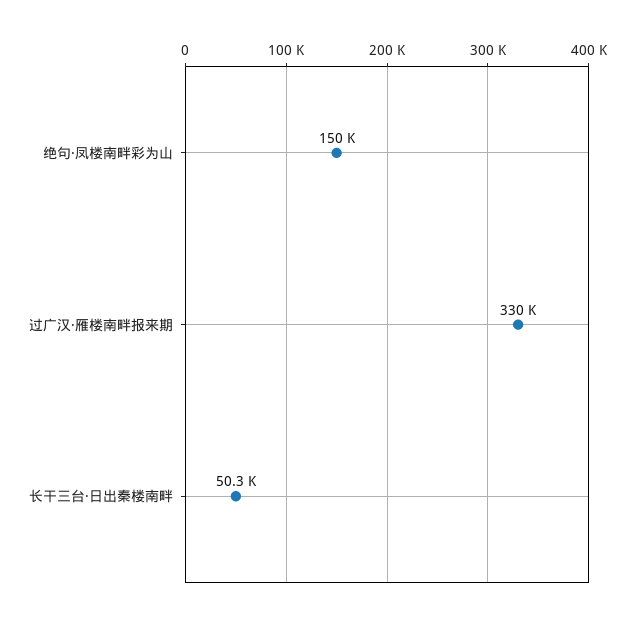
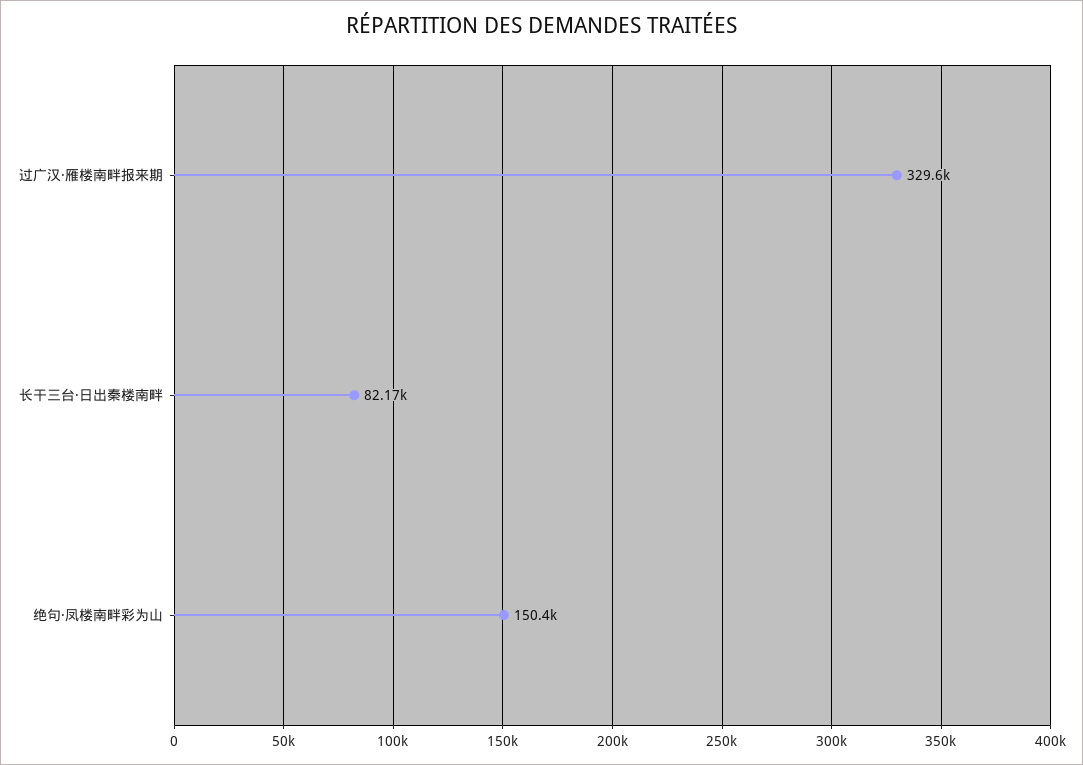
  {
    "绝句·凤楼南畔彩为山": 150400,
    "过广汉·雁楼南畔报来期": 329600,
-   "长干三台·日出秦楼南畔": 50300
+   "长干三台·日出秦楼南畔": 82170
  }

